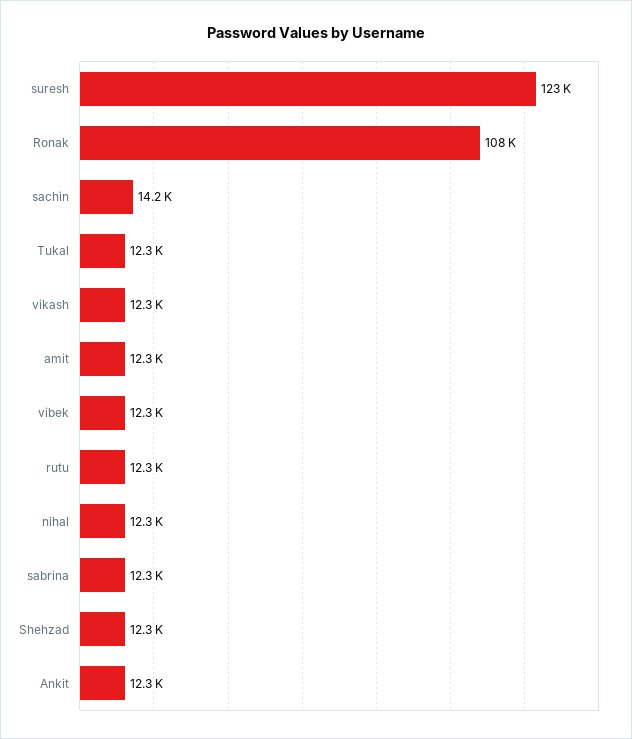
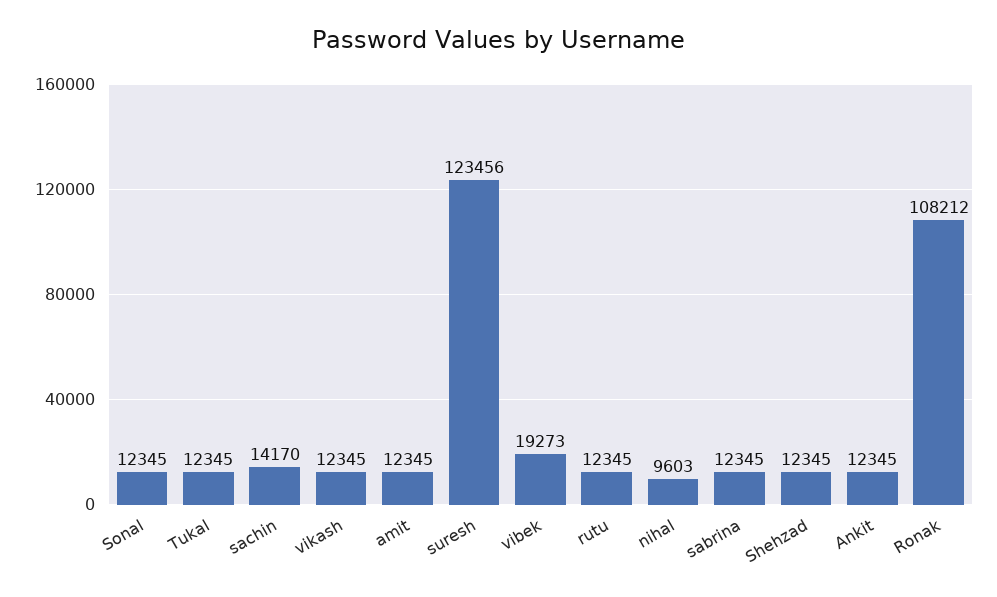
  {
    "suresh": 123456,
    "Ronak": 108212,
    "sachin": 14170,
    "Tukal": 12345,
    "vikash": 12345,
    "amit": 12345,
-   "vibek": 12300,
+   "vibek": 19273,
    "rutu": 12345,
-   "nihal": 12300,
+   "nihal": 9603,
    "sabrina": 12345,
    "Shehzad": 12345,
-   "Ankit": 12345
+   "Ankit": 12345,
+   "Sonal": 12345
  }

